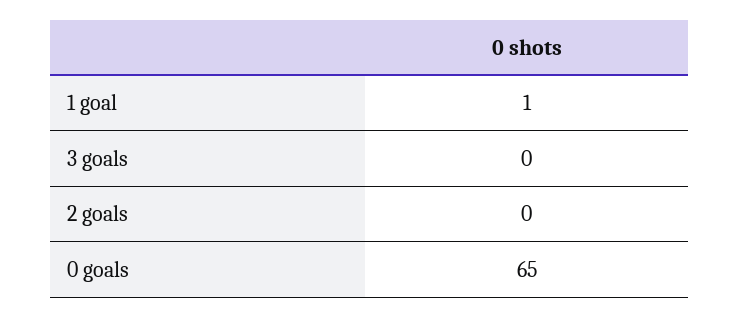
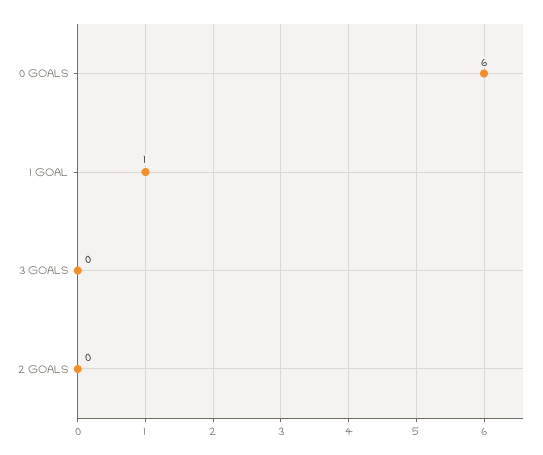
  {
    "1 goal": 1,
    "3 goals": 0,
    "2 goals": 0,
-   "0 goals": 65
+   "0 goals": 6
  }

